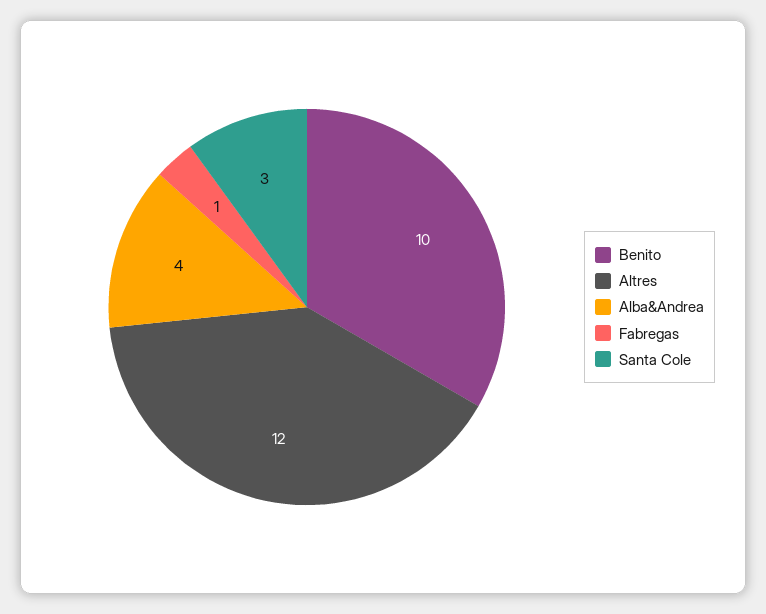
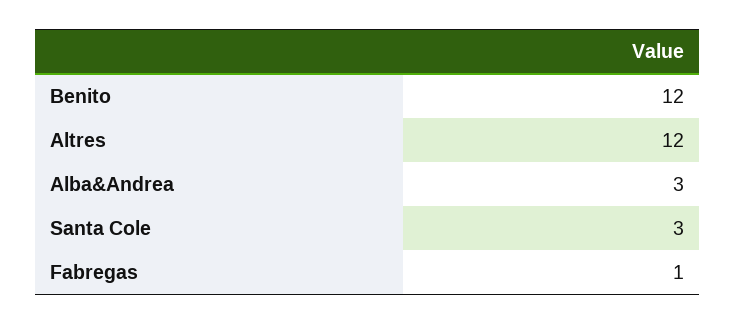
  {
-   "Benito": 10,
+   "Benito": 12,
    "Altres": 12,
-   "Alba&Andrea": 4,
+   "Alba&Andrea": 3,
    "Fabregas": 1,
    "Santa Cole": 3
  }

